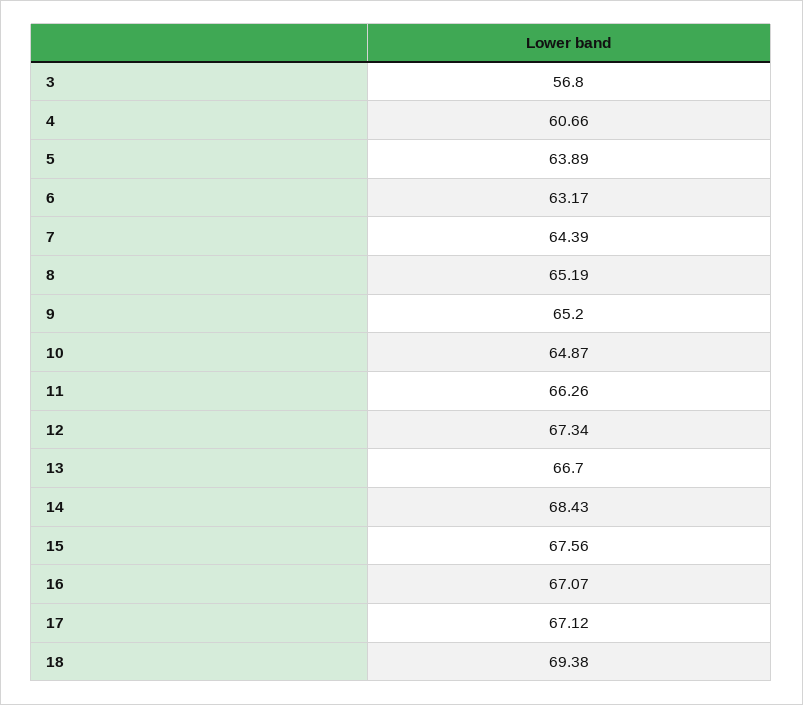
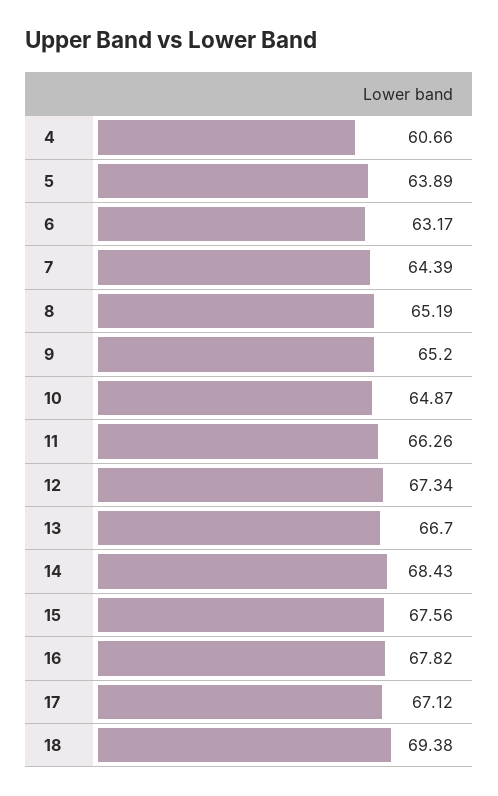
  {
-   "3": 56.8,
    "4": 60.66,
    "5": 63.89,
    "6": 63.17,
    "7": 64.39,
    "8": 65.19,
    "9": 65.2,
    "10": 64.87,
    "11": 66.26,
    "12": 67.34,
    "13": 66.7,
    "14": 68.43,
    "15": 67.56,
-   "16": 67.07,
+   "16": 67.82,
    "17": 67.12,
    "18": 69.38
  }

